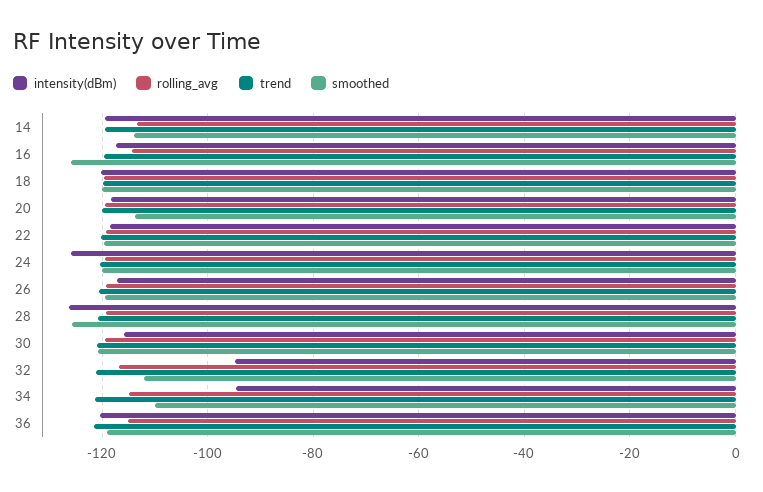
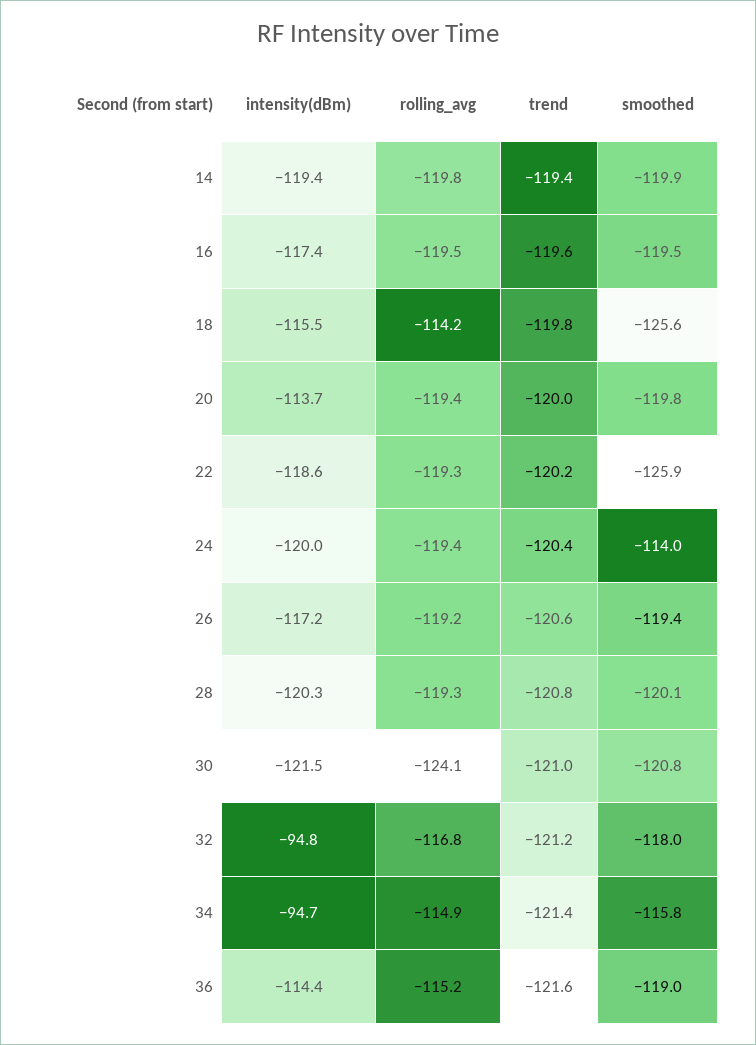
  {
    "intensity(dBm)": {
      "14": -119.4,
      "16": -117.4,
-     "18": -120,
+     "18": -115.5,
-     "20": -118,
+     "20": -113.7,
      "22": -118.6,
-     "24": -126,
+     "24": -120,
      "26": -117.2,
-     "28": -126,
+     "28": -120.3,
-     "30": -116,
+     "30": -121.5,
      "32": -94.8,
      "34": -94.7,
-     "36": -120
+     "36": -114.4
    },
    "rolling_avg": {
-     "14": -114,
+     "14": -119.8,
-     "16": -114,
+     "16": -119.5,
-     "18": -120,
+     "18": -114.2,
      "20": -119.4,
      "22": -119.3,
      "24": -119.4,
      "26": -119.2,
      "28": -119.3,
-     "30": -120,
+     "30": -124.1,
      "32": -116.8,
      "34": -114.9,
      "36": -115.2
    },
    "trend": {
      "14": -119.4,
      "16": -119.6,
      "18": -119.8,
      "20": -120,
      "22": -120.2,
      "24": -120.4,
      "26": -120.6,
      "28": -120.8,
      "30": -121,
      "32": -121.2,
      "34": -121.4,
      "36": -121.6
    },
    "smoothed": {
-     "14": -114,
+     "14": -119.9,
-     "16": -126,
+     "16": -119.5,
-     "18": -120,
+     "18": -125.6,
-     "20": -114,
+     "20": -119.8,
-     "22": -120,
+     "22": -125.9,
-     "24": -120,
+     "24": -114,
      "26": -119.4,
-     "28": -126,
+     "28": -120.1,
      "30": -120.8,
-     "32": -112,
+     "32": -118,
-     "34": -110,
+     "34": -115.8,
      "36": -119
    }
  }

